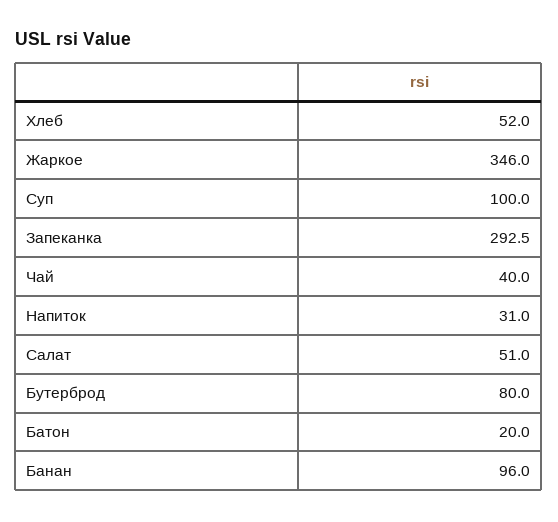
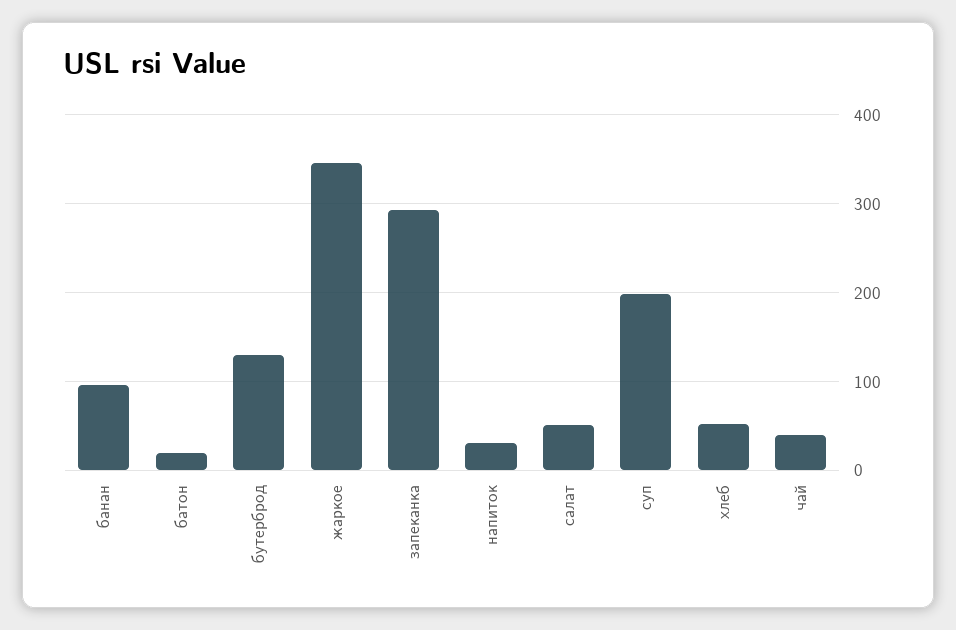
  {
    "Хлеб": 52,
    "Жаркое": 346,
-   "Суп": 100,
+   "Суп": 200,
    "Запеканка": 292.5,
    "Чай": 40,
    "Напиток": 31,
    "Салат": 51,
-   "Бутерброд": 80,
+   "Бутерброд": 130,
    "Батон": 20,
    "Банан": 96
  }

